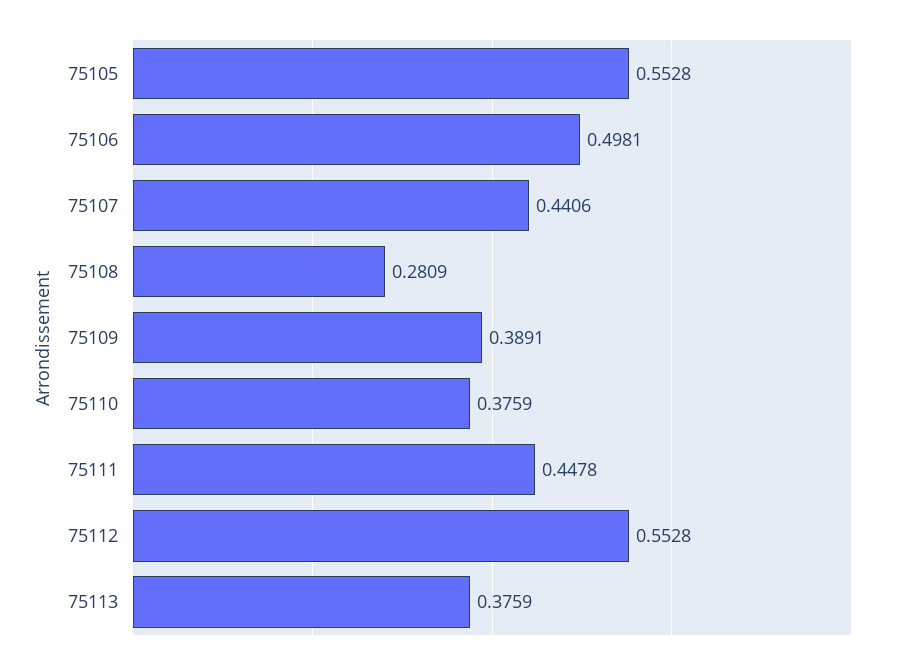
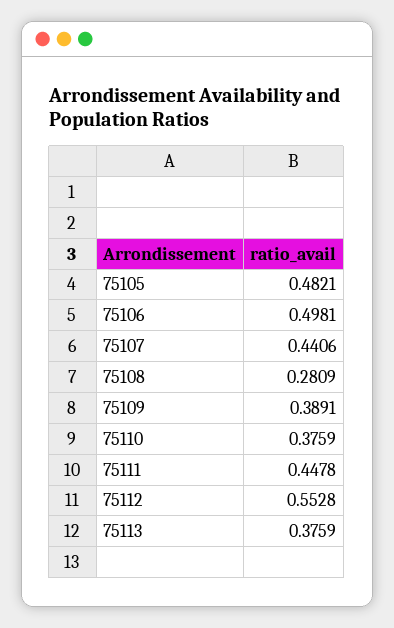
  {
-   "75105": 0.5528,
+   "75105": 0.4821,
    "75106": 0.4981,
    "75107": 0.4406,
    "75108": 0.2809,
    "75109": 0.3891,
    "75110": 0.3759,
    "75111": 0.4478,
    "75112": 0.5528,
    "75113": 0.3759
  }

